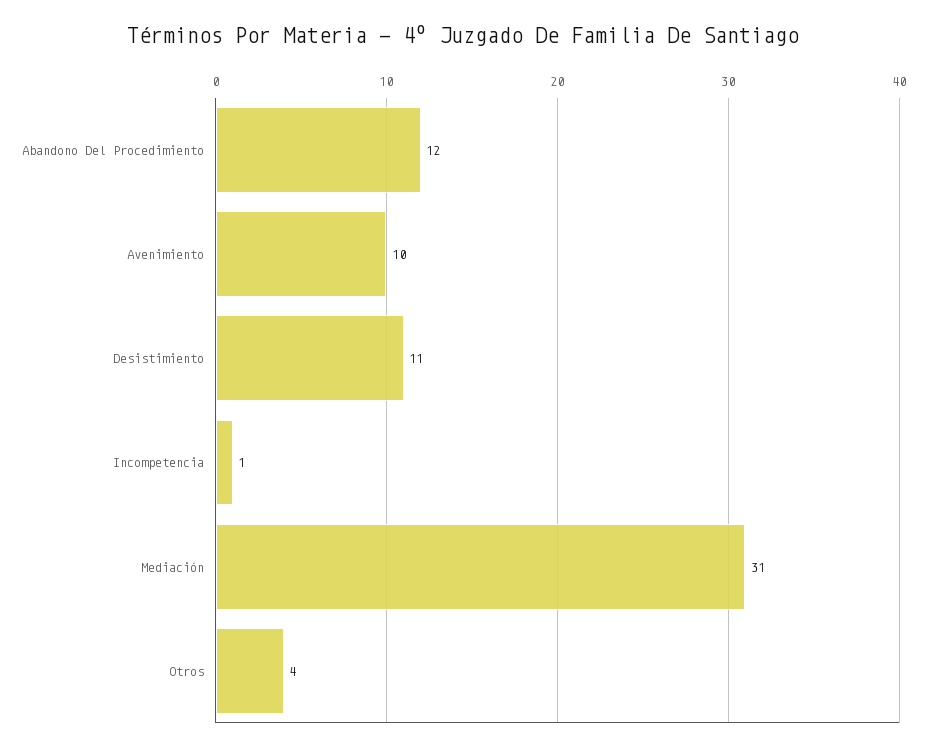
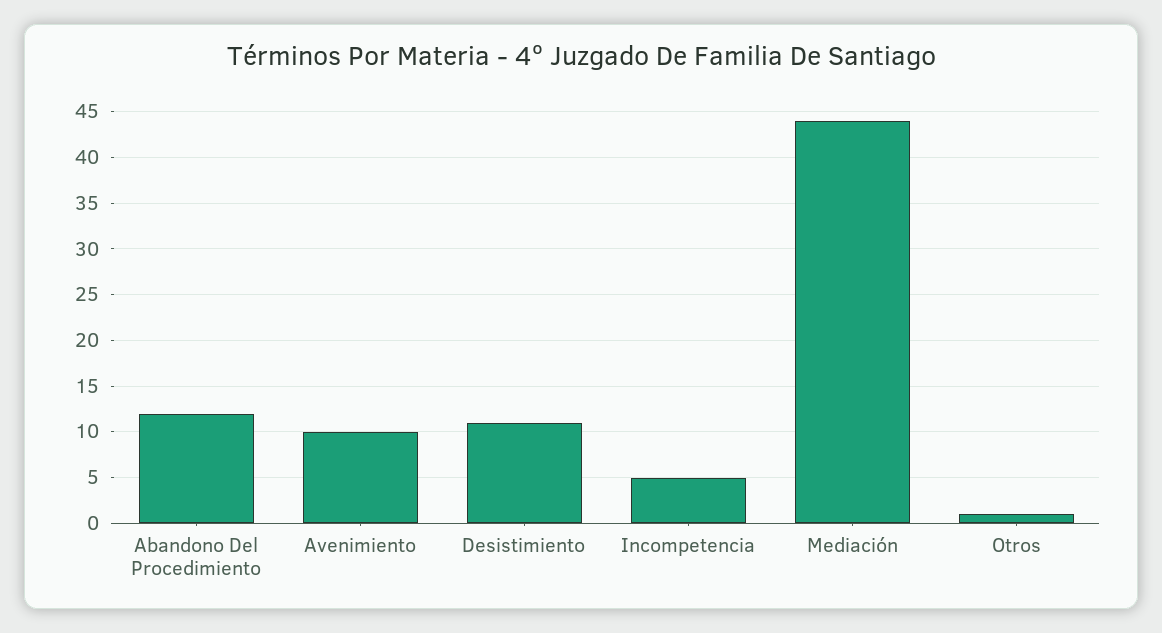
  {
    "Abandono Del Procedimiento": 12,
    "Avenimiento": 10,
    "Desistimiento": 11,
-   "Incompetencia": 1,
+   "Incompetencia": 5,
-   "Mediación": 31,
+   "Mediación": 44,
-   "Otros": 4
+   "Otros": 1
  }

